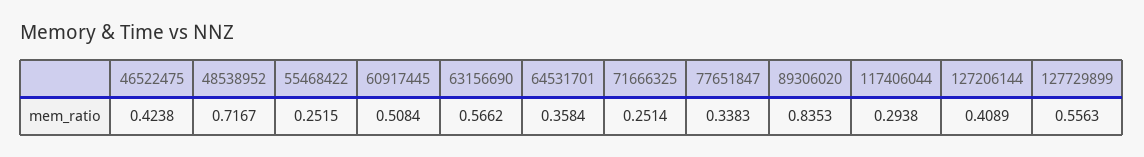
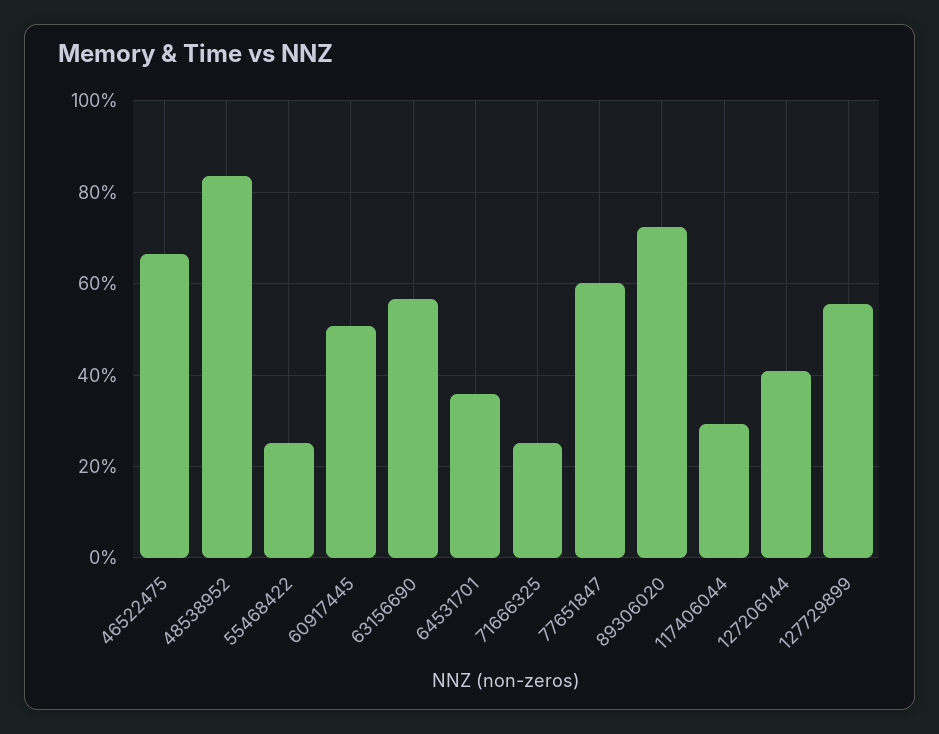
  {
-   "46522475": 0.4238,
+   "46522475": 0.66,
-   "48538952": 0.7167,
+   "48538952": 0.84,
    "55468422": 0.2515,
    "60917445": 0.5084,
    "63156690": 0.5662,
    "64531701": 0.3584,
    "71666325": 0.2514,
-   "77651847": 0.3383,
+   "77651847": 0.6,
-   "89306020": 0.8353,
+   "89306020": 0.72,
    "117406044": 0.2938,
    "127206144": 0.4089,
    "127729899": 0.5563
  }

